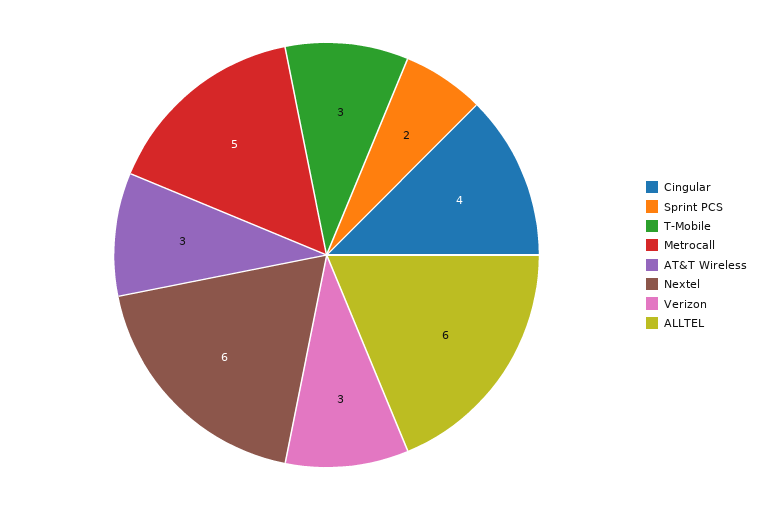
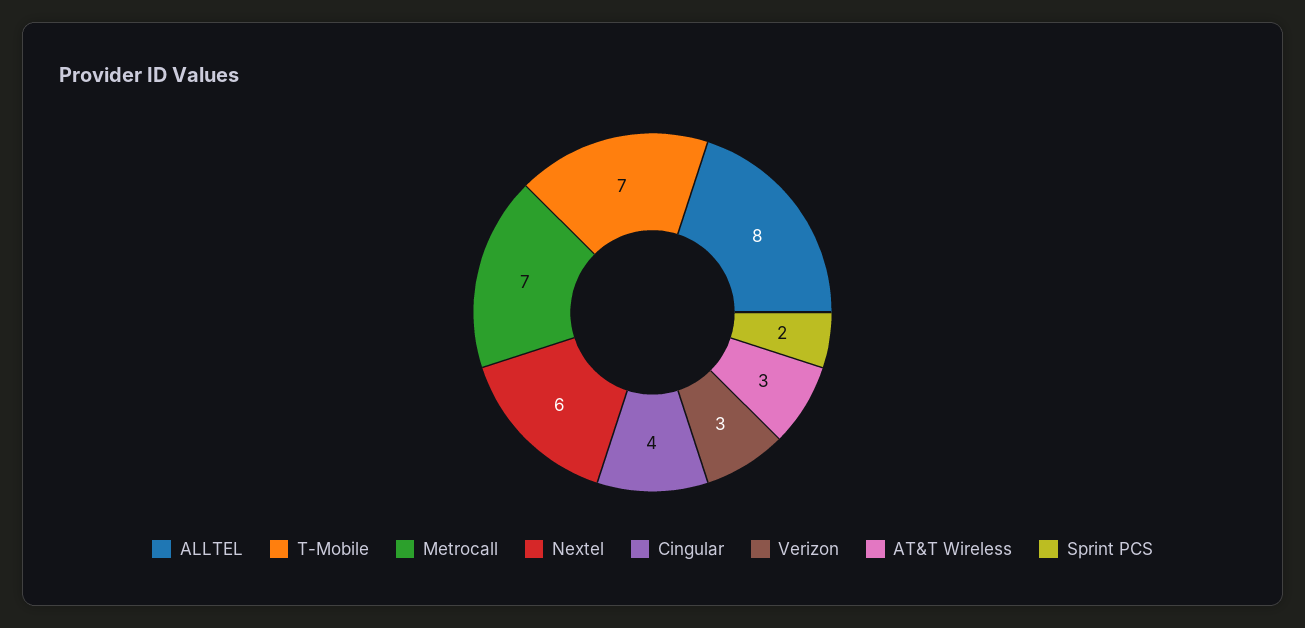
  {
    "Cingular": 4,
    "Sprint PCS": 2,
-   "T-Mobile": 3,
+   "T-Mobile": 7,
-   "Metrocall": 5,
+   "Metrocall": 7,
    "AT&T Wireless": 3,
    "Nextel": 6,
    "Verizon": 3,
-   "ALLTEL": 6
+   "ALLTEL": 8
  }

